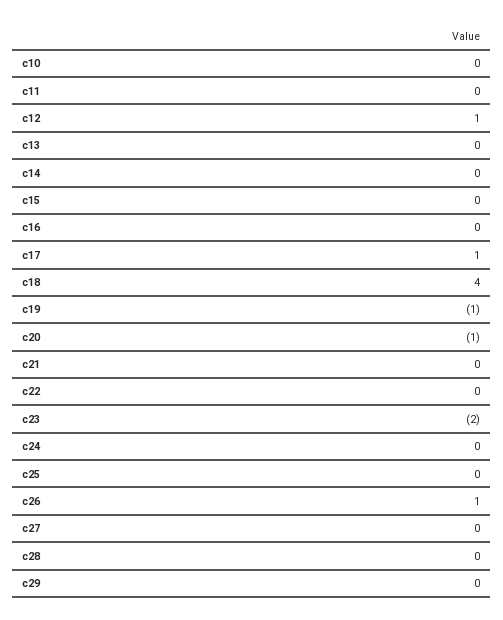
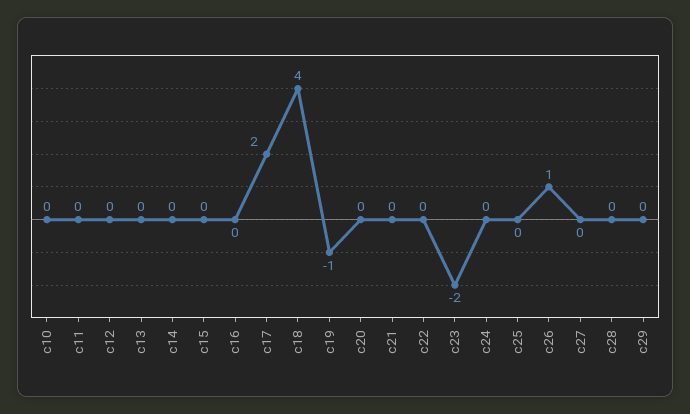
  {
    "c10": 0,
    "c11": 0,
-   "c12": 1,
+   "c12": 0,
    "c13": 0,
    "c14": 0,
    "c15": 0,
    "c16": 0,
-   "c17": 1,
+   "c17": 2,
    "c18": 4,
    "c19": -1,
-   "c20": -1,
+   "c20": 0,
    "c21": 0,
    "c22": 0,
    "c23": -2,
    "c24": 0,
    "c25": 0,
    "c26": 1,
    "c27": 0,
    "c28": 0,
    "c29": 0
  }

